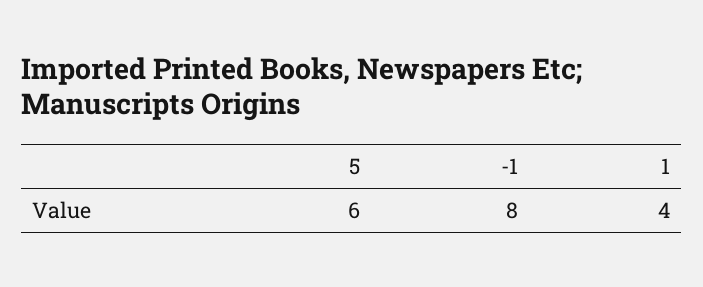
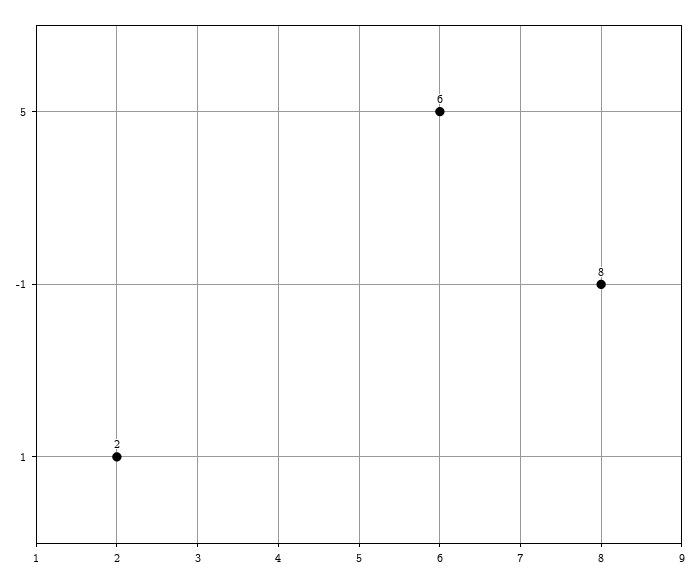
  {
    "5": 6,
    "-1": 8,
-   "1": 4
+   "1": 2
  }

